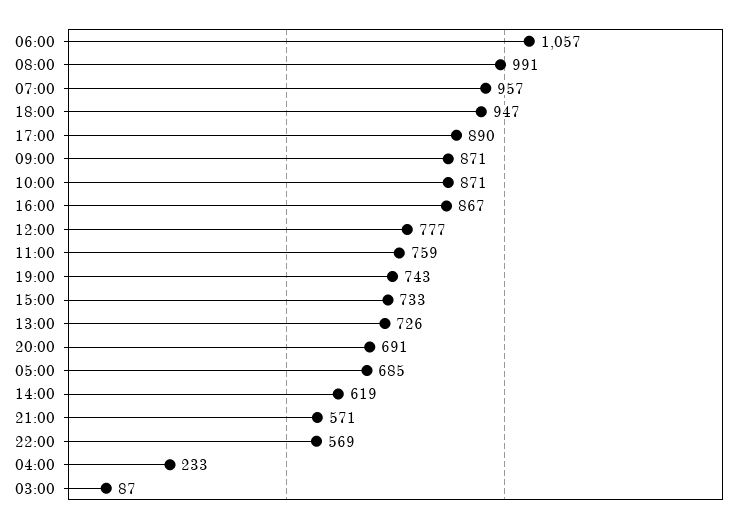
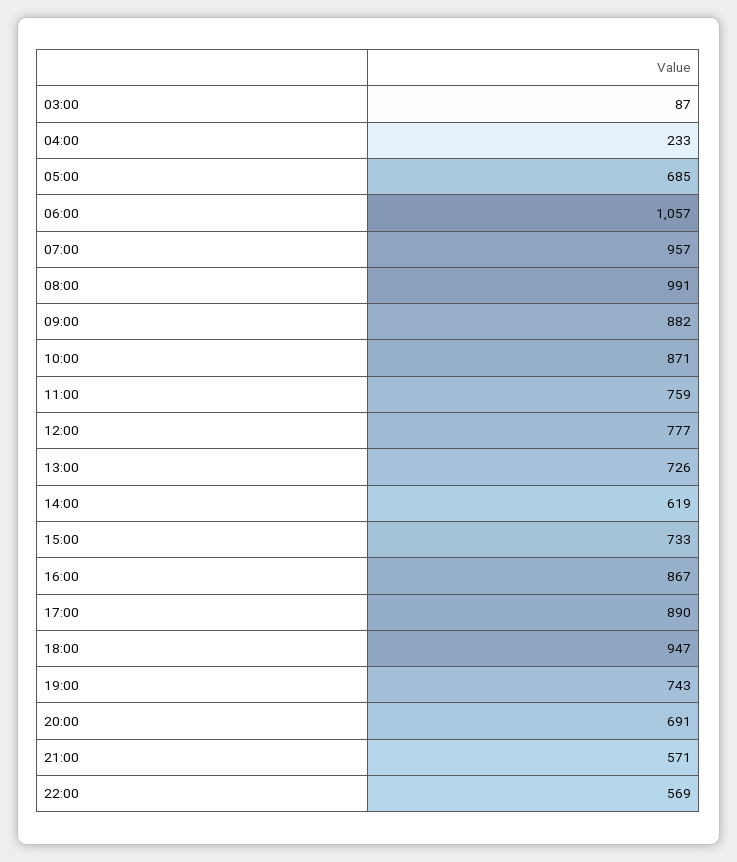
  {
    "06:00": 1057,
    "08:00": 991,
    "07:00": 957,
    "18:00": 947,
    "17:00": 890,
-   "09:00": 871,
+   "09:00": 882,
    "10:00": 871,
    "16:00": 867,
    "12:00": 777,
    "11:00": 759,
    "19:00": 743,
    "15:00": 733,
    "13:00": 726,
    "20:00": 691,
    "05:00": 685,
    "14:00": 619,
    "21:00": 571,
    "22:00": 569,
    "04:00": 233,
    "03:00": 87
  }

